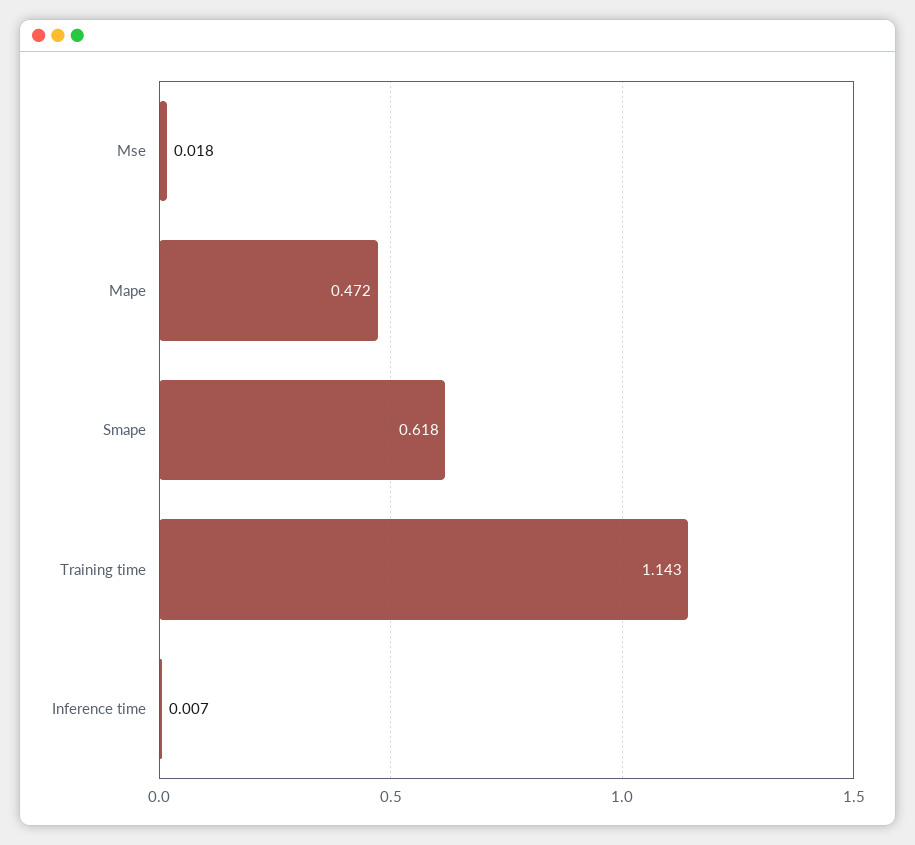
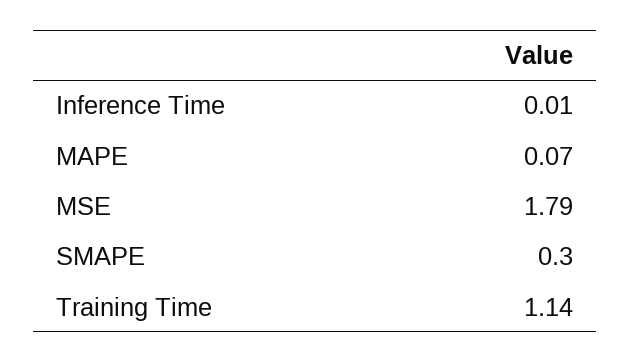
  {
-   "Mse": 0.018,
+   "Mse": 1.79,
-   "Mape": 0.472,
+   "Mape": 0.07,
-   "Smape": 0.618,
+   "Smape": 0.3,
    "Training time": 1.143,
    "Inference time": 0.007
  }

